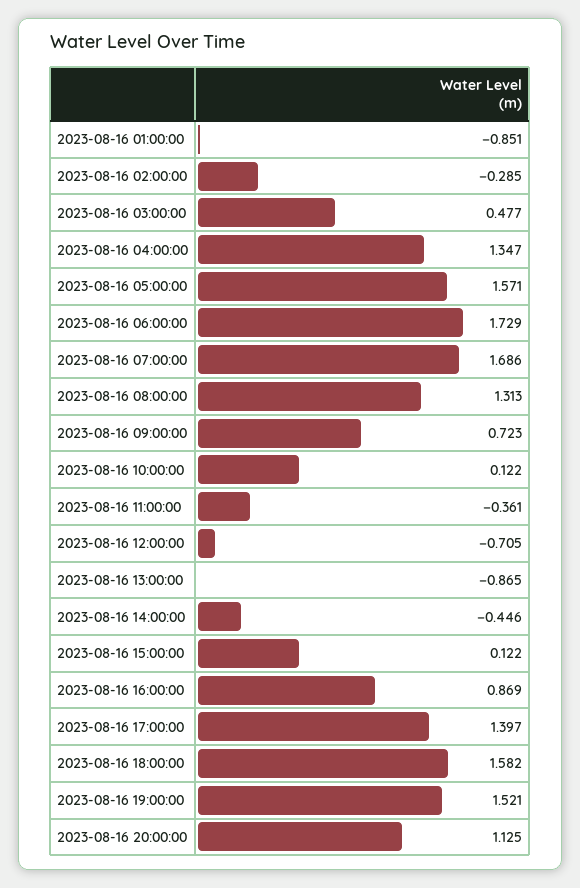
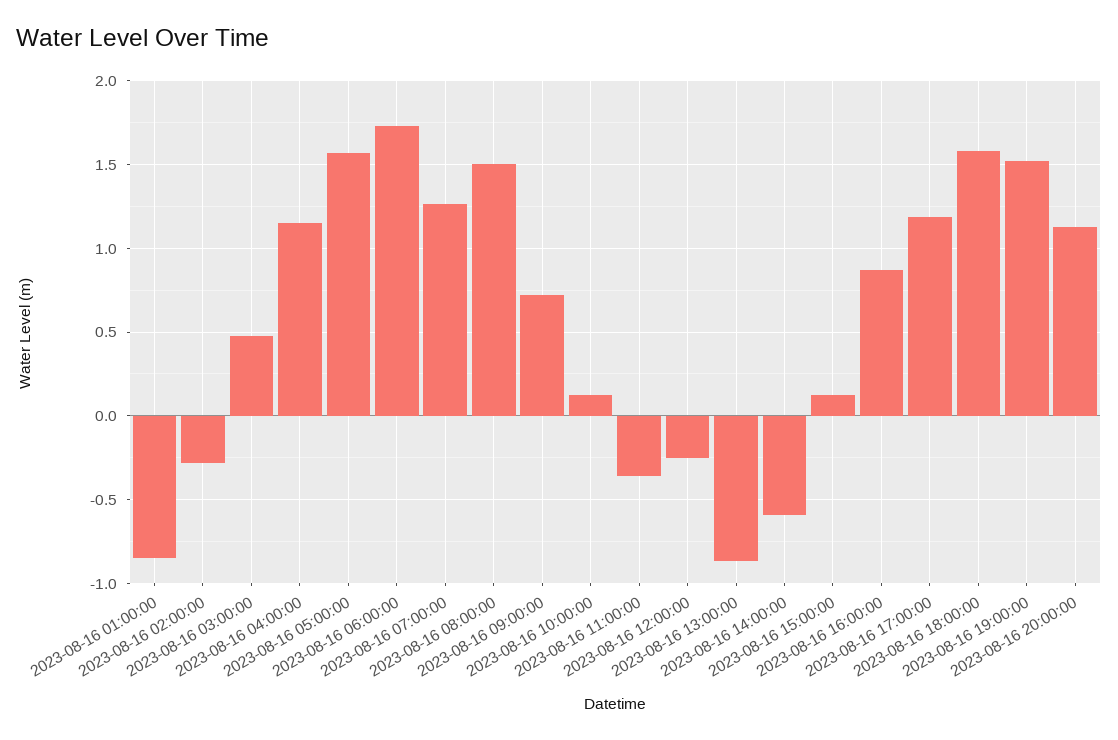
  {
    "2023-08-16 01:00:00": -0.851,
    "2023-08-16 02:00:00": -0.285,
    "2023-08-16 03:00:00": 0.477,
-   "2023-08-16 04:00:00": 1.347,
+   "2023-08-16 04:00:00": 1.15,
    "2023-08-16 05:00:00": 1.571,
    "2023-08-16 06:00:00": 1.729,
-   "2023-08-16 07:00:00": 1.686,
+   "2023-08-16 07:00:00": 1.25,
-   "2023-08-16 08:00:00": 1.313,
+   "2023-08-16 08:00:00": 1.5,
    "2023-08-16 09:00:00": 0.723,
    "2023-08-16 10:00:00": 0.122,
    "2023-08-16 11:00:00": -0.361,
-   "2023-08-16 12:00:00": -0.705,
+   "2023-08-16 12:00:00": -0.25,
    "2023-08-16 13:00:00": -0.865,
-   "2023-08-16 14:00:00": -0.446,
+   "2023-08-16 14:00:00": -0.6,
    "2023-08-16 15:00:00": 0.122,
    "2023-08-16 16:00:00": 0.869,
-   "2023-08-16 17:00:00": 1.397,
+   "2023-08-16 17:00:00": 1.2,
    "2023-08-16 18:00:00": 1.582,
    "2023-08-16 19:00:00": 1.521,
    "2023-08-16 20:00:00": 1.125
  }

